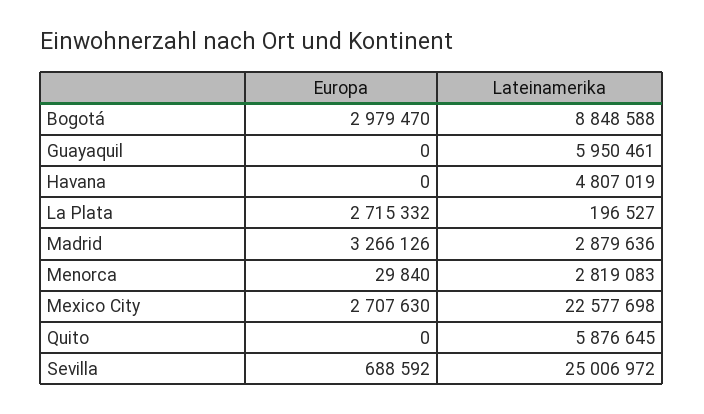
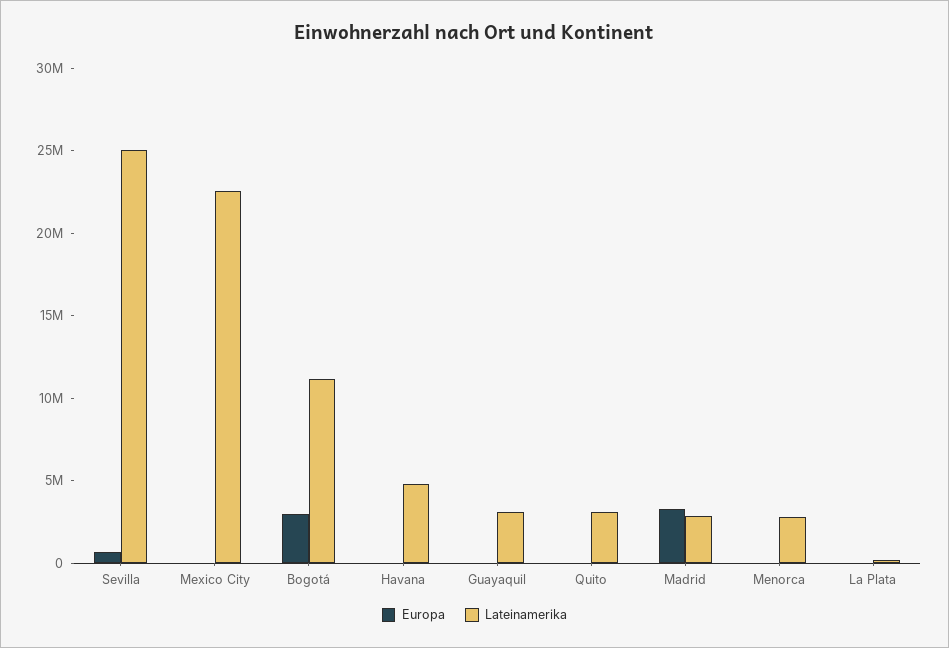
  {
    "Europa": {
      "Bogotá": 2979470,
      "Guayaquil": 0,
      "Havana": 0,
-     "La Plata": 2715332,
+     "La Plata": 0,
      "Madrid": 3266126,
      "Menorca": 29840,
-     "Mexico City": 2707630,
+     "Mexico City": 0,
      "Quito": 0,
      "Sevilla": 688592
    },
    "Lateinamerika": {
-     "Bogotá": 8848588,
+     "Bogotá": 11000000,
-     "Guayaquil": 5950461,
+     "Guayaquil": 3000000,
      "Havana": 4807019,
      "La Plata": 196527,
      "Madrid": 2879636,
      "Menorca": 2819083,
      "Mexico City": 22577698,
-     "Quito": 5876645,
+     "Quito": 3000000,
      "Sevilla": 25006972
    }
  }

